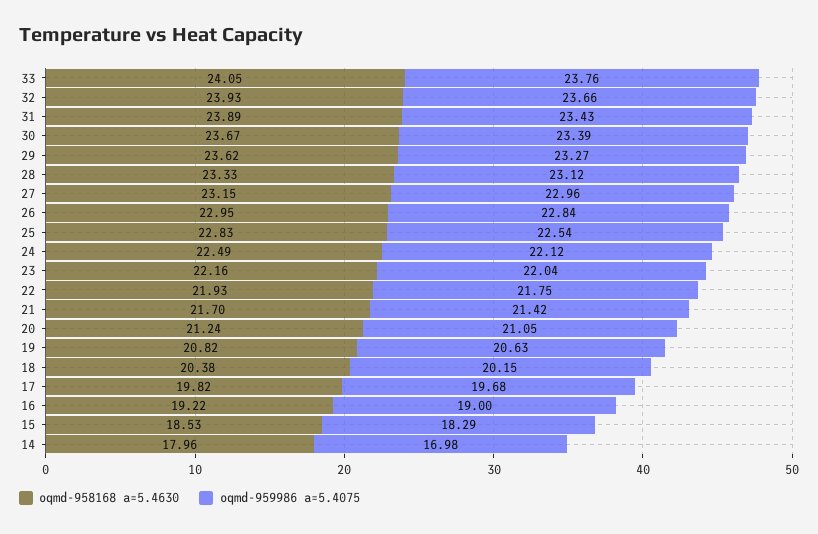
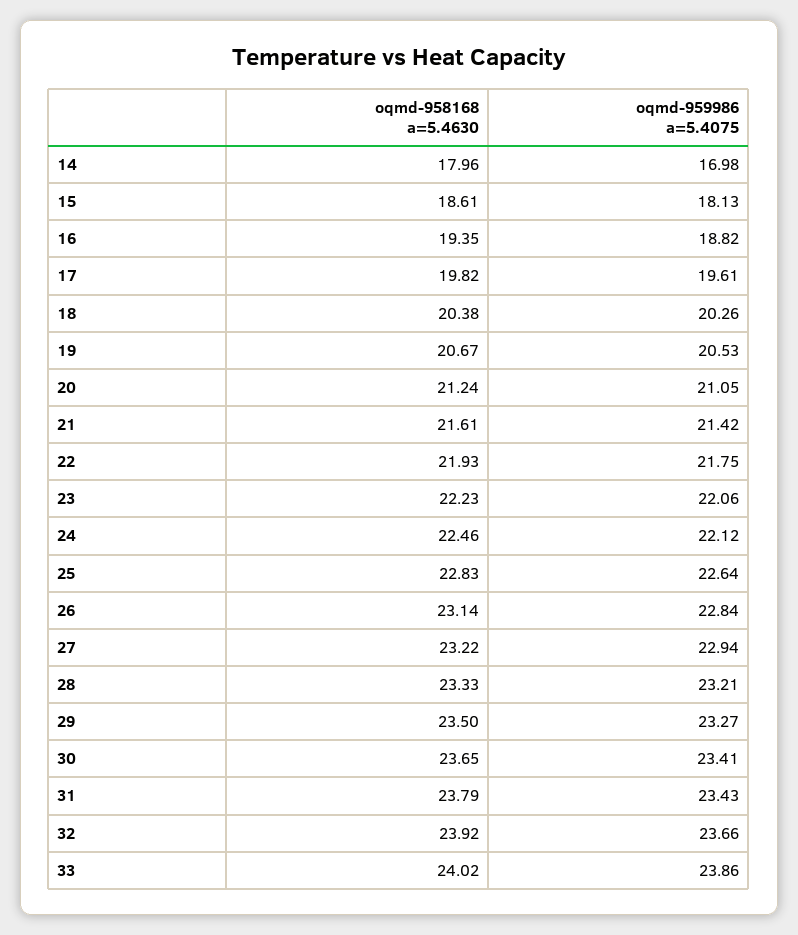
  {
    "oqmd-958168 a=5.4630": {
-     "33": 24.05,
+     "33": 24.02,
-     "32": 23.93,
+     "32": 23.92,
-     "31": 23.89,
+     "31": 23.79,
-     "30": 23.67,
+     "30": 23.65,
-     "29": 23.62,
+     "29": 23.5,
      "28": 23.33,
-     "27": 23.15,
+     "27": 23.22,
-     "26": 22.95,
+     "26": 23.14,
      "25": 22.83,
-     "24": 22.49,
+     "24": 22.46,
-     "23": 22.16,
+     "23": 22.23,
      "22": 21.93,
-     "21": 21.7,
+     "21": 21.61,
      "20": 21.24,
-     "19": 20.82,
+     "19": 20.67,
      "18": 20.38,
      "17": 19.82,
-     "16": 19.22,
+     "16": 19.35,
-     "15": 18.53,
+     "15": 18.61,
      "14": 17.96
    },
    "oqmd-959986 a=5.4075": {
-     "33": 23.76,
+     "33": 23.86,
      "32": 23.66,
      "31": 23.43,
-     "30": 23.39,
+     "30": 23.41,
      "29": 23.27,
-     "28": 23.12,
+     "28": 23.21,
-     "27": 22.96,
+     "27": 22.94,
      "26": 22.84,
-     "25": 22.54,
+     "25": 22.64,
      "24": 22.12,
-     "23": 22.04,
+     "23": 22.06,
      "22": 21.75,
      "21": 21.42,
      "20": 21.05,
-     "19": 20.63,
+     "19": 20.53,
-     "18": 20.15,
+     "18": 20.26,
-     "17": 19.68,
+     "17": 19.61,
-     "16": 19,
+     "16": 18.82,
-     "15": 18.29,
+     "15": 18.13,
      "14": 16.98
    }
  }

